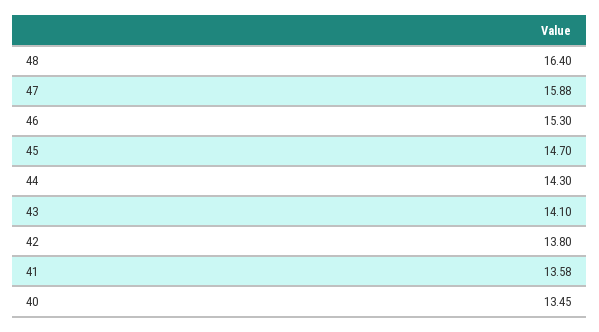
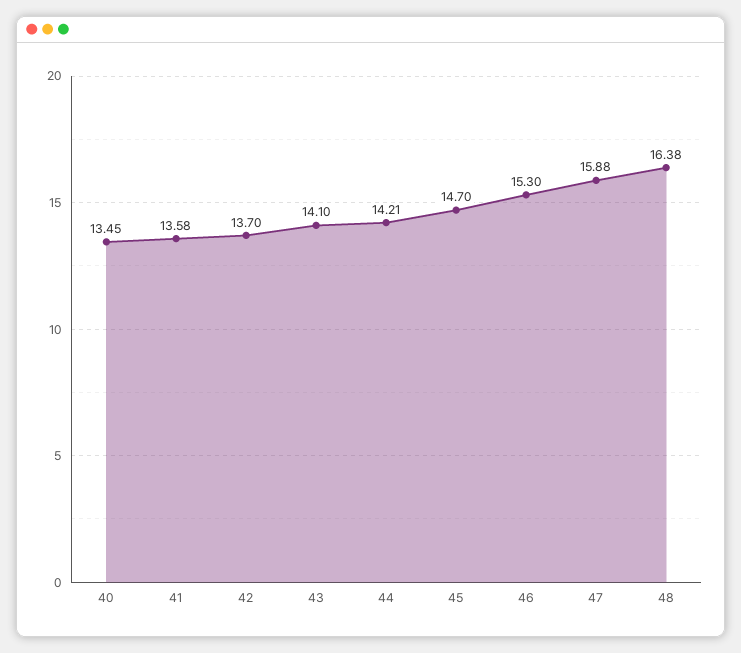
  {
-   "48": 16.4,
+   "48": 16.38,
    "47": 15.88,
    "46": 15.3,
    "45": 14.7,
-   "44": 14.3,
+   "44": 14.21,
    "43": 14.1,
-   "42": 13.8,
+   "42": 13.7,
    "41": 13.58,
    "40": 13.45
  }

